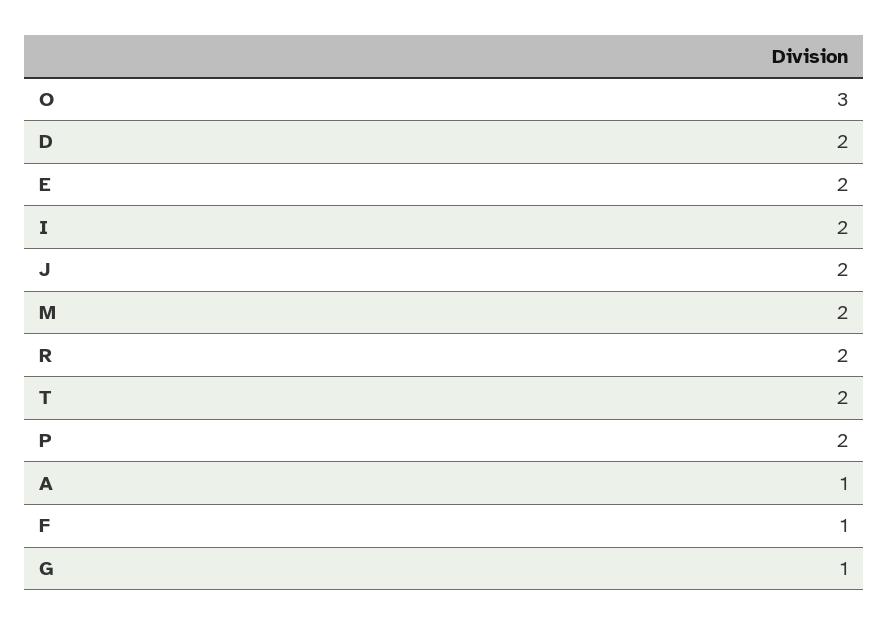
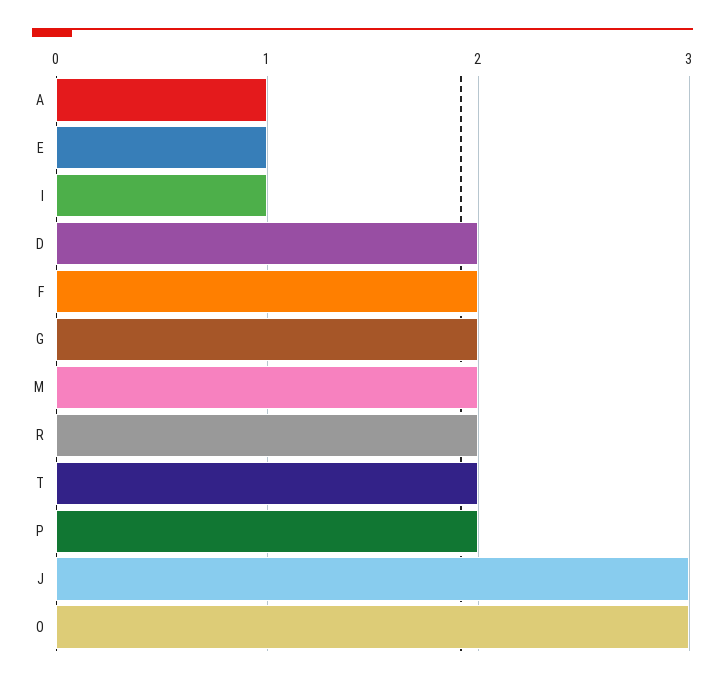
  {
    "O": 3,
    "D": 2,
-   "E": 2,
+   "E": 1,
-   "I": 2,
+   "I": 1,
-   "J": 2,
+   "J": 3,
    "M": 2,
    "R": 2,
    "T": 2,
    "P": 2,
    "A": 1,
-   "F": 1,
+   "F": 2,
-   "G": 1
+   "G": 2
  }

